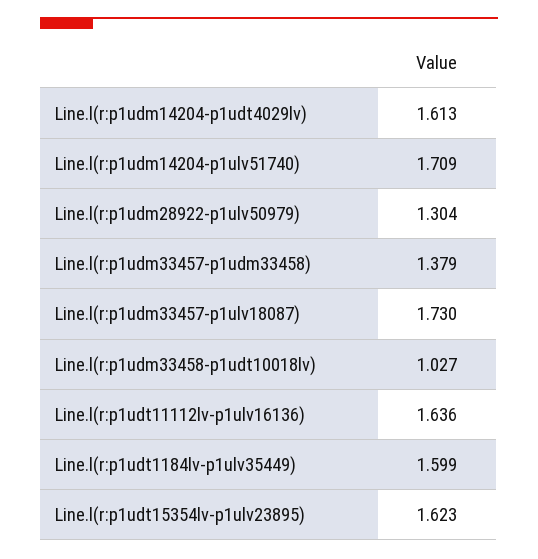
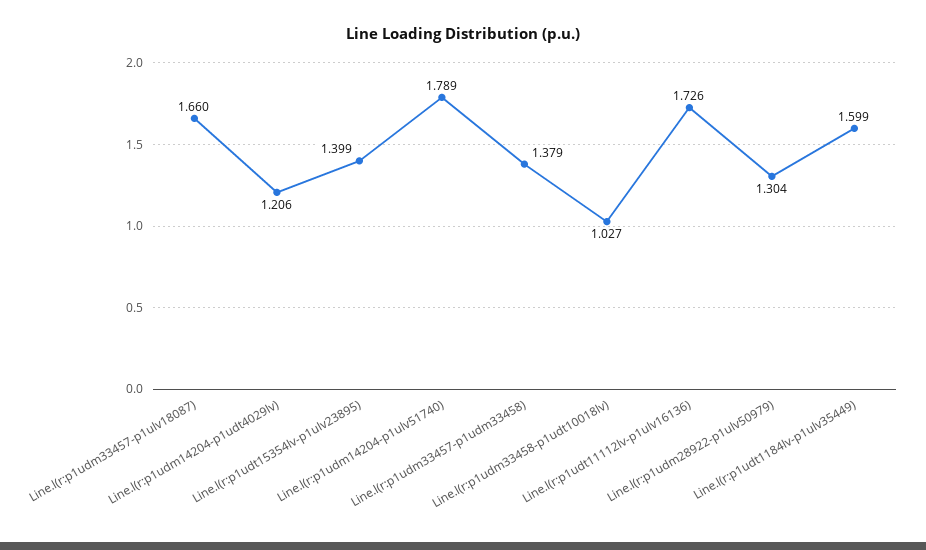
  {
-   "Line.l(r:p1udm14204-p1udt4029lv)": 1.613,
+   "Line.l(r:p1udm14204-p1udt4029lv)": 1.206,
-   "Line.l(r:p1udm14204-p1ulv51740)": 1.709,
+   "Line.l(r:p1udm14204-p1ulv51740)": 1.789,
    "Line.l(r:p1udm28922-p1ulv50979)": 1.304,
    "Line.l(r:p1udm33457-p1udm33458)": 1.379,
-   "Line.l(r:p1udm33457-p1ulv18087)": 1.73,
+   "Line.l(r:p1udm33457-p1ulv18087)": 1.66,
    "Line.l(r:p1udm33458-p1udt10018lv)": 1.027,
-   "Line.l(r:p1udt11112lv-p1ulv16136)": 1.636,
+   "Line.l(r:p1udt11112lv-p1ulv16136)": 1.726,
    "Line.l(r:p1udt1184lv-p1ulv35449)": 1.599,
-   "Line.l(r:p1udt15354lv-p1ulv23895)": 1.623
+   "Line.l(r:p1udt15354lv-p1ulv23895)": 1.399
  }

